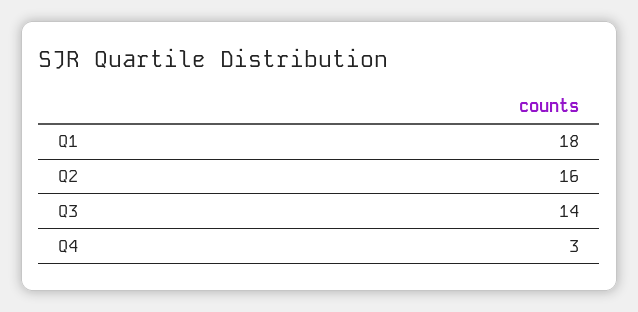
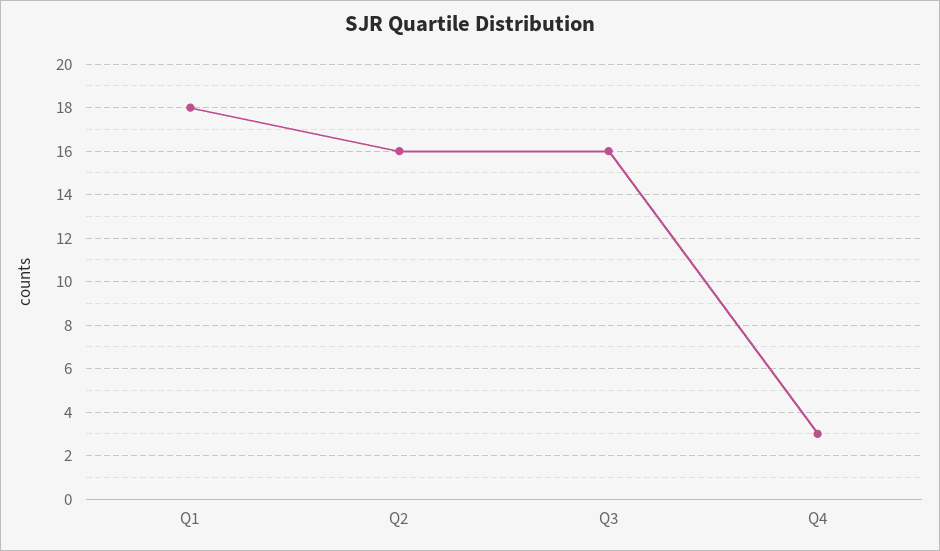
  {
    "Q1": 18,
    "Q2": 16,
-   "Q3": 14,
+   "Q3": 16,
    "Q4": 3
  }

